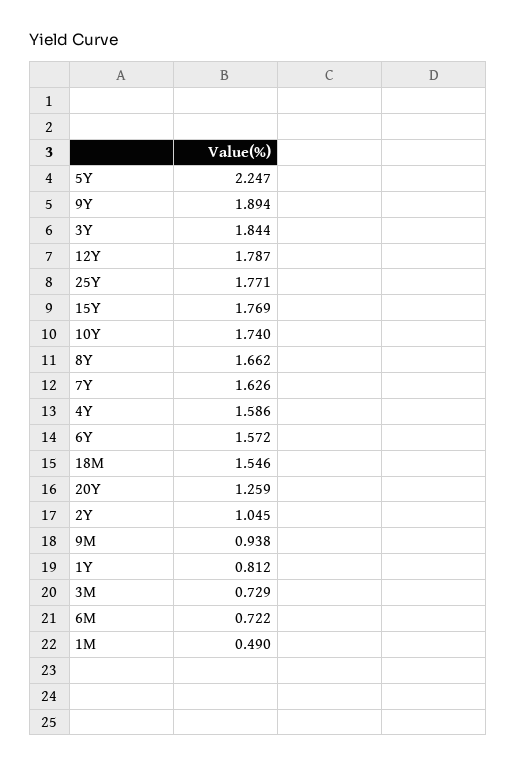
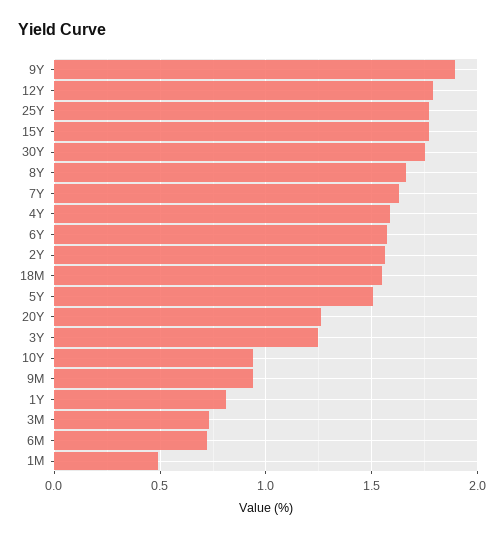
  {
-   "5Y": 2.247,
+   "5Y": 1.5,
    "9Y": 1.894,
-   "3Y": 1.844,
+   "3Y": 1.25,
    "12Y": 1.787,
    "25Y": 1.771,
    "15Y": 1.769,
-   "10Y": 1.74,
+   "10Y": 0.95,
    "8Y": 1.662,
    "7Y": 1.626,
    "4Y": 1.586,
    "6Y": 1.572,
    "18M": 1.546,
    "20Y": 1.259,
-   "2Y": 1.045,
+   "2Y": 1.55,
    "9M": 0.938,
    "1Y": 0.812,
    "3M": 0.729,
    "6M": 0.722,
-   "1M": 0.49
+   "1M": 0.49,
+   "30Y": 1.75
  }

